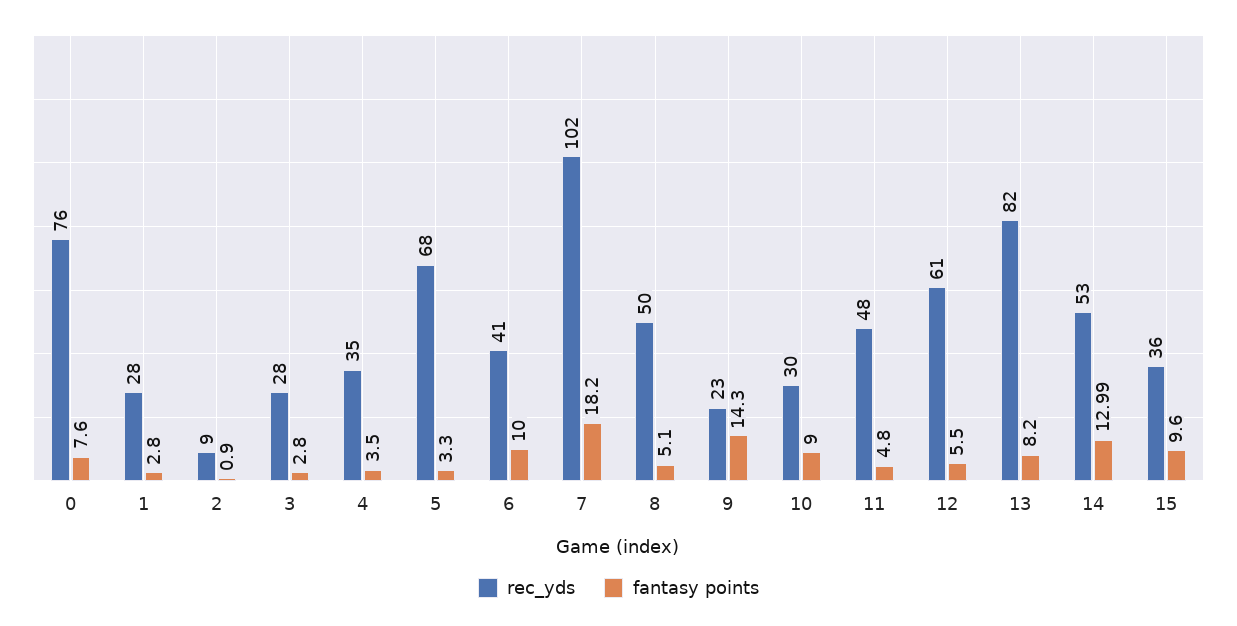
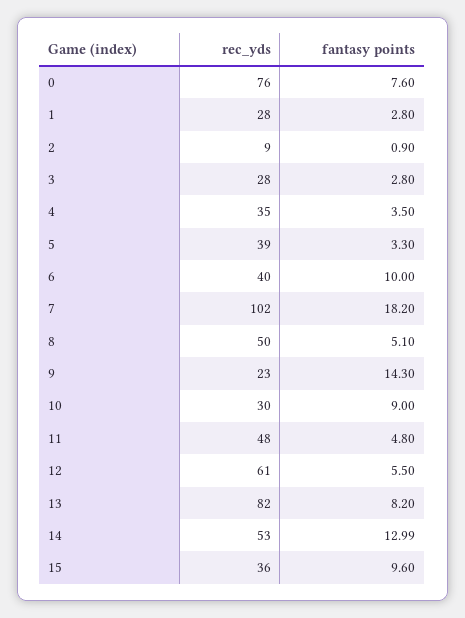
  {
    "rec_yds": {
      "0": 76,
      "1": 28,
      "2": 9,
      "3": 28,
      "4": 35,
-     "5": 68,
+     "5": 39,
-     "6": 41,
+     "6": 40,
      "7": 102,
      "8": 50,
      "9": 23,
      "10": 30,
      "11": 48,
      "12": 61,
      "13": 82,
      "14": 53,
      "15": 36
    },
    "fantasy points": {
      "0": 7.6,
      "1": 2.8,
      "2": 0.9,
      "3": 2.8,
      "4": 3.5,
      "5": 3.3,
      "6": 10,
      "7": 18.2,
      "8": 5.1,
      "9": 14.3,
      "10": 9,
      "11": 4.8,
      "12": 5.5,
      "13": 8.2,
      "14": 12.99,
      "15": 9.6
    }
  }

